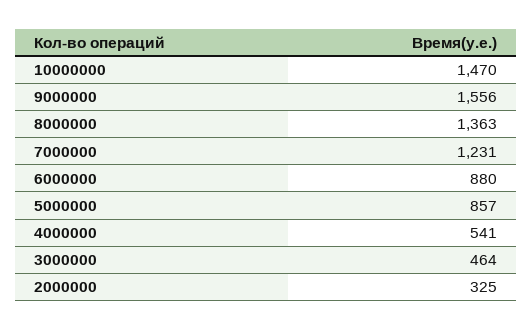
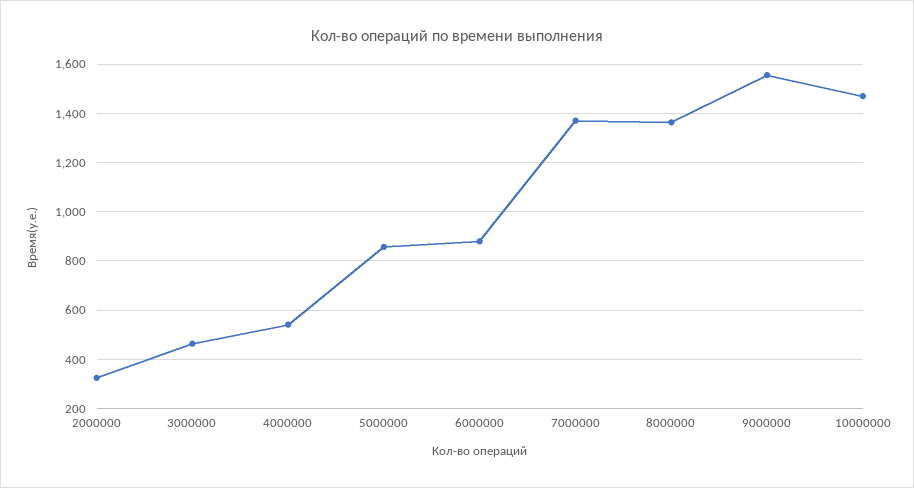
  {
    "10000000": 1470,
    "9000000": 1556,
    "8000000": 1363,
-   "7000000": 1231,
+   "7000000": 1375,
    "6000000": 880,
    "5000000": 857,
    "4000000": 541,
    "3000000": 464,
    "2000000": 325
  }

